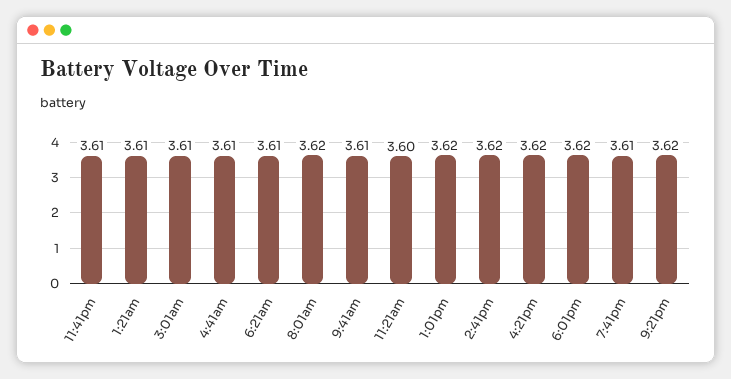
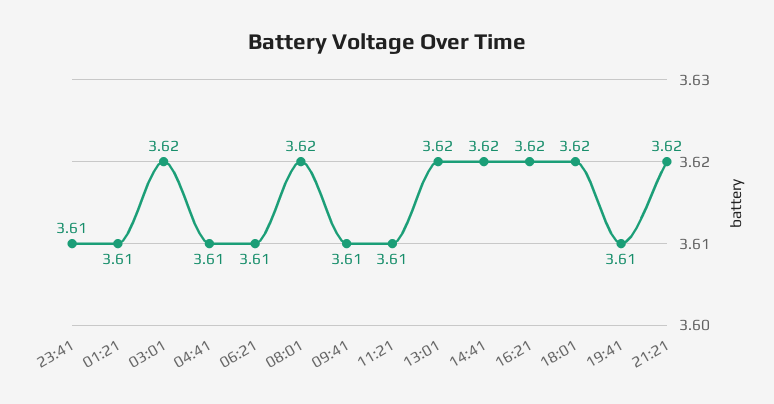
  {
    "11:41pm": 3.61,
    "1:21am": 3.61,
-   "3:01am": 3.61,
+   "3:01am": 3.62,
    "4:41am": 3.61,
    "6:21am": 3.61,
    "8:01am": 3.62,
    "9:41am": 3.61,
-   "11:21am": 3.6,
+   "11:21am": 3.61,
    "1:01pm": 3.62,
    "2:41pm": 3.62,
    "4:21pm": 3.62,
    "6:01pm": 3.62,
    "7:41pm": 3.61,
    "9:21pm": 3.62
  }

